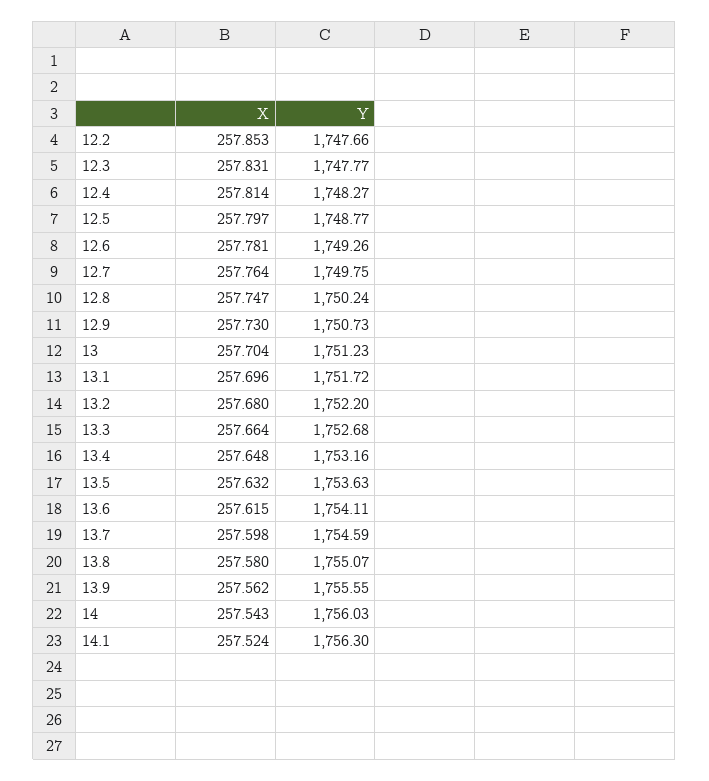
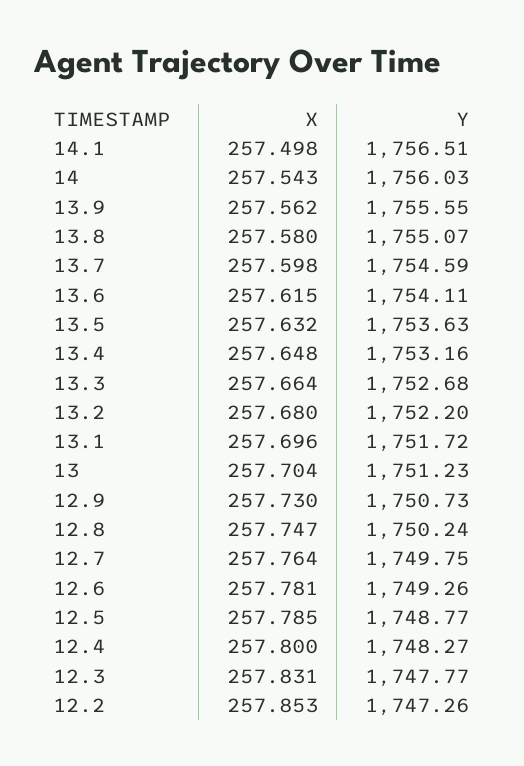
  {
    "X": {
      "12.2": 257.853,
      "12.3": 257.831,
-     "12.4": 257.814,
+     "12.4": 257.8,
-     "12.5": 257.797,
+     "12.5": 257.785,
      "12.6": 257.781,
      "12.7": 257.764,
      "12.8": 257.747,
      "12.9": 257.73,
      "13": 257.704,
      "13.1": 257.696,
      "13.2": 257.68,
      "13.3": 257.664,
      "13.4": 257.648,
      "13.5": 257.632,
      "13.6": 257.615,
      "13.7": 257.598,
      "13.8": 257.58,
      "13.9": 257.562,
      "14": 257.543,
-     "14.1": 257.524
+     "14.1": 257.498
    },
    "Y": {
-     "12.2": 1747.66,
+     "12.2": 1747.26,
      "12.3": 1747.77,
      "12.4": 1748.27,
      "12.5": 1748.77,
      "12.6": 1749.26,
      "12.7": 1749.75,
      "12.8": 1750.24,
      "12.9": 1750.73,
      "13": 1751.23,
      "13.1": 1751.72,
      "13.2": 1752.2,
      "13.3": 1752.68,
      "13.4": 1753.16,
      "13.5": 1753.63,
      "13.6": 1754.11,
      "13.7": 1754.59,
      "13.8": 1755.07,
      "13.9": 1755.55,
      "14": 1756.03,
-     "14.1": 1756.3
+     "14.1": 1756.51
    }
  }

